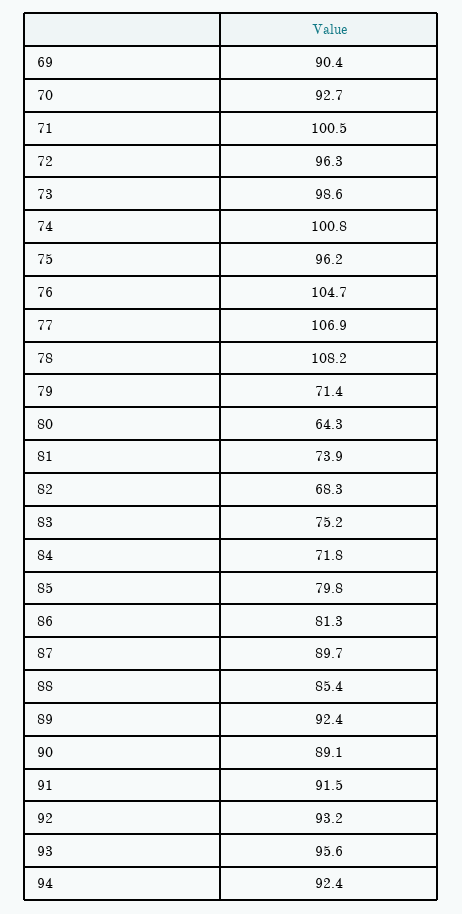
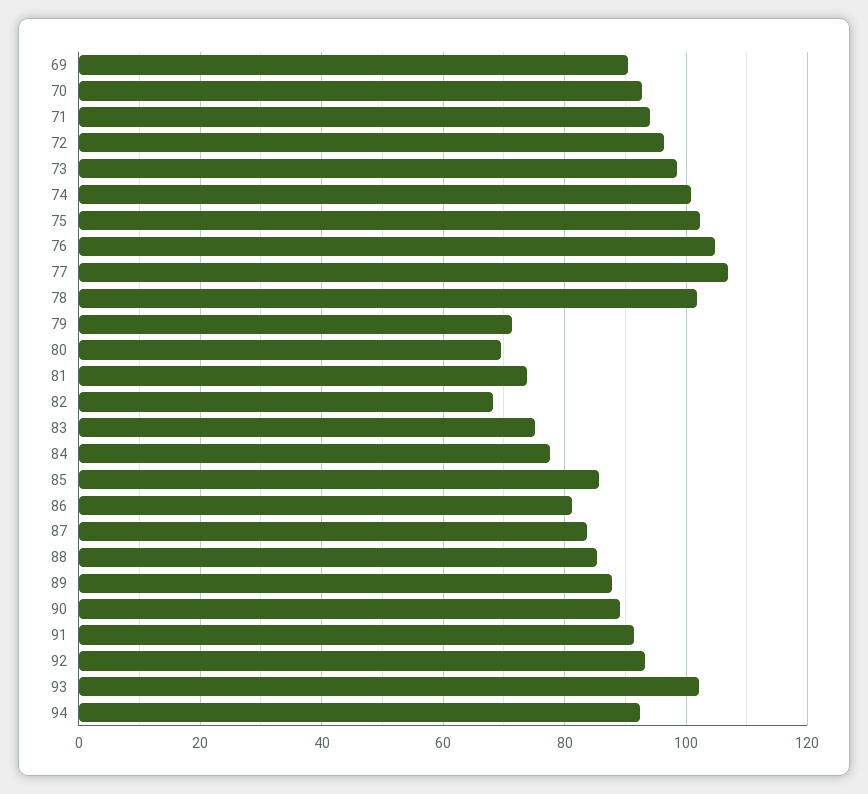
  {
    "69": 90.4,
    "70": 92.7,
-   "71": 100.5,
+   "71": 94,
    "72": 96.3,
    "73": 98.6,
    "74": 100.8,
-   "75": 96.2,
+   "75": 102,
    "76": 104.7,
    "77": 106.9,
-   "78": 108.2,
+   "78": 102,
    "79": 71.4,
-   "80": 64.3,
+   "80": 70,
    "81": 73.9,
    "82": 68.3,
    "83": 75.2,
-   "84": 71.8,
+   "84": 78,
-   "85": 79.8,
+   "85": 86,
    "86": 81.3,
-   "87": 89.7,
+   "87": 84,
    "88": 85.4,
-   "89": 92.4,
+   "89": 88,
    "90": 89.1,
    "91": 91.5,
    "92": 93.2,
-   "93": 95.6,
+   "93": 102,
    "94": 92.4
  }

